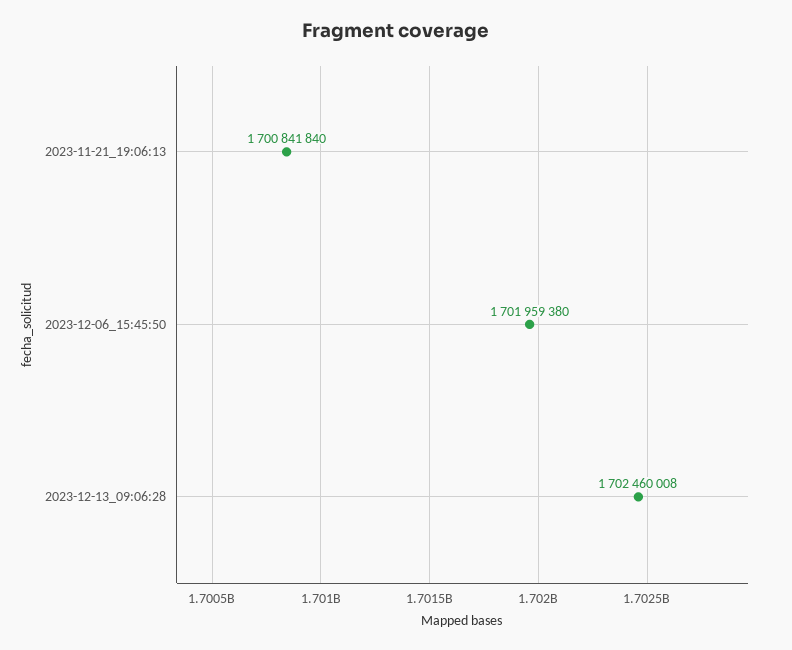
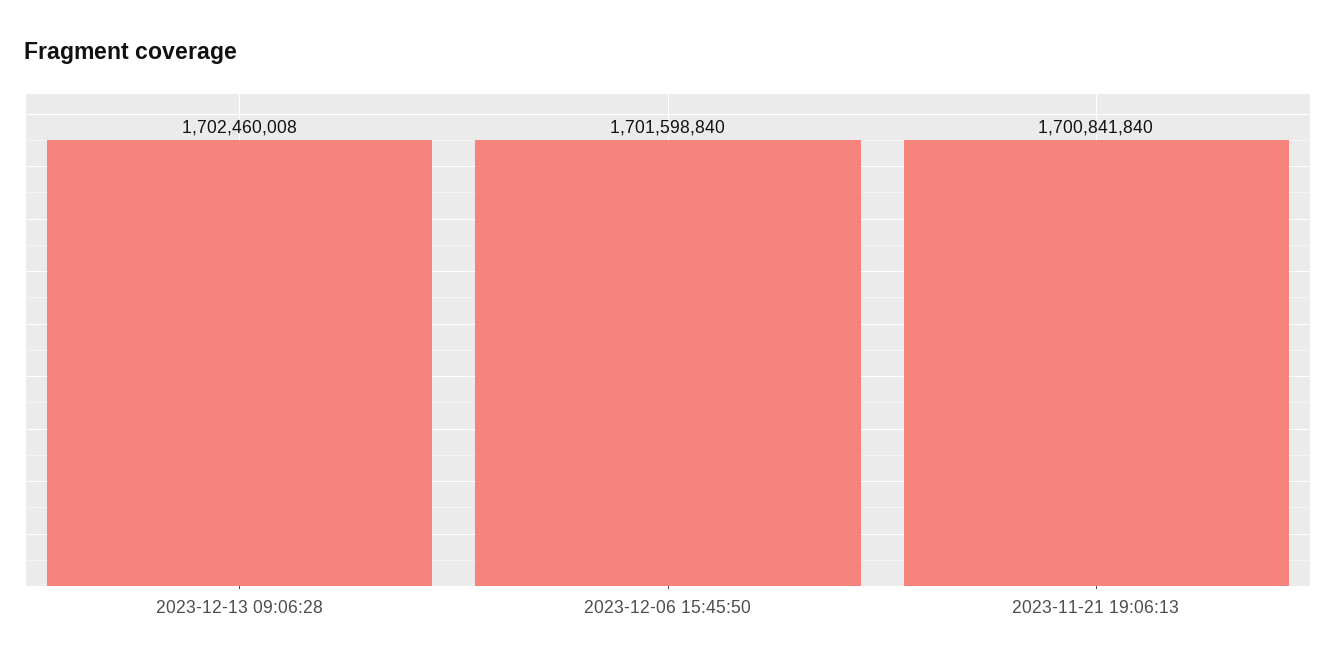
  {
    "2023-11-21_19:06:13": 1700841840,
-   "2023-12-06_15:45:50": 1701959380,
+   "2023-12-06_15:45:50": 1701598840,
    "2023-12-13_09:06:28": 1702460008
  }

